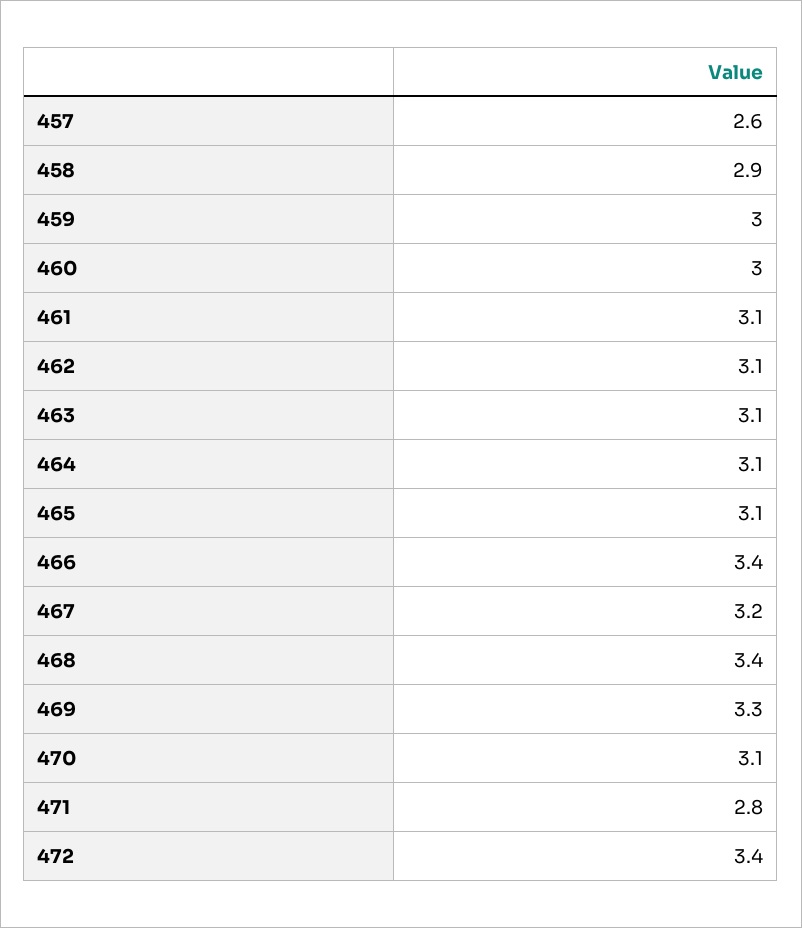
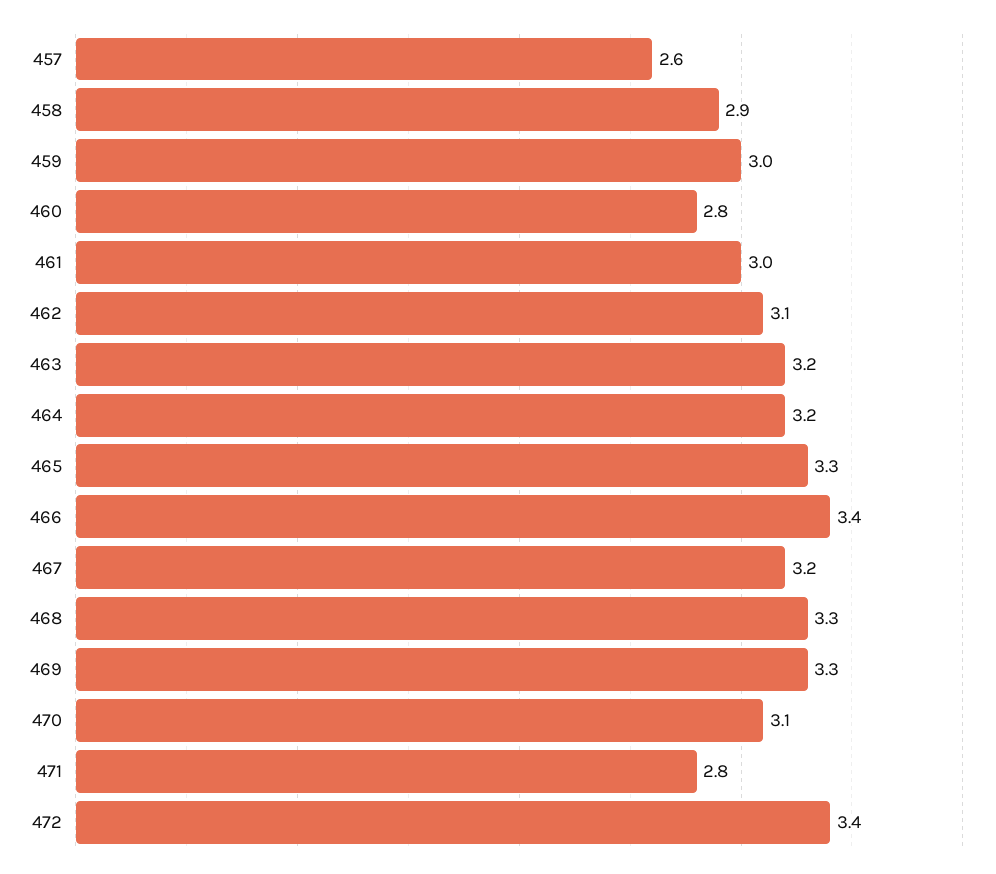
  {
    "457": 2.6,
    "458": 2.9,
    "459": 3,
-   "460": 3,
+   "460": 2.8,
-   "461": 3.1,
+   "461": 3,
    "462": 3.1,
-   "463": 3.1,
+   "463": 3.2,
-   "464": 3.1,
+   "464": 3.2,
-   "465": 3.1,
+   "465": 3.3,
    "466": 3.4,
    "467": 3.2,
-   "468": 3.4,
+   "468": 3.3,
    "469": 3.3,
    "470": 3.1,
    "471": 2.8,
    "472": 3.4
  }

